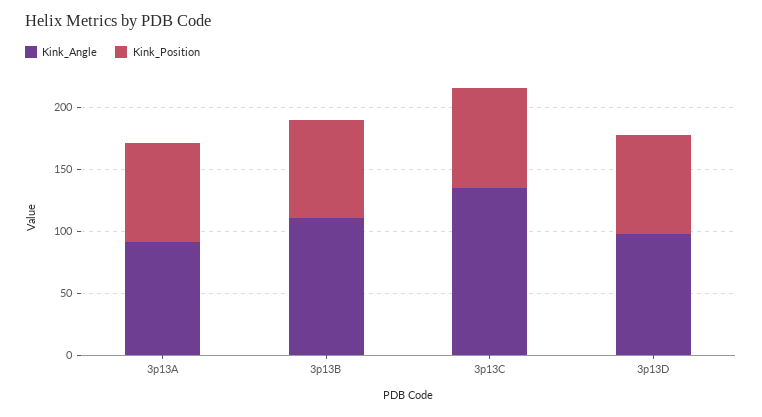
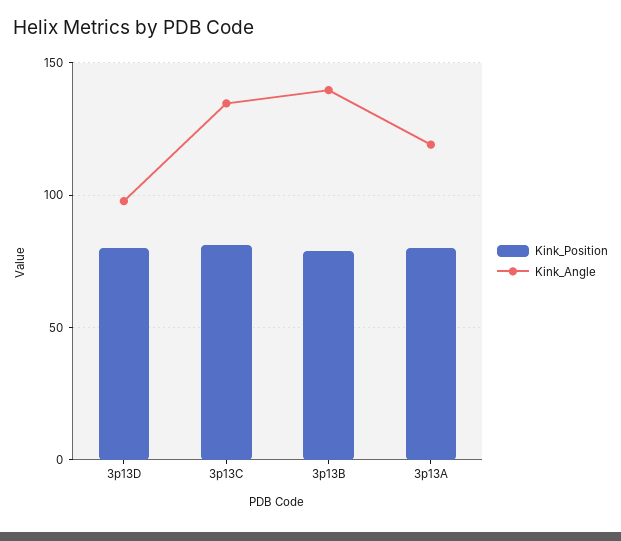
  {
    "Kink_Angle": {
-     "3p13A": 90,
+     "3p13A": 120,
-     "3p13B": 110,
+     "3p13B": 140,
      "3p13C": 135,
      "3p13D": 100
    },
    "Kink_Position": {
      "3p13A": 80,
      "3p13B": 80,
      "3p13C": 80,
      "3p13D": 80
    }
  }

